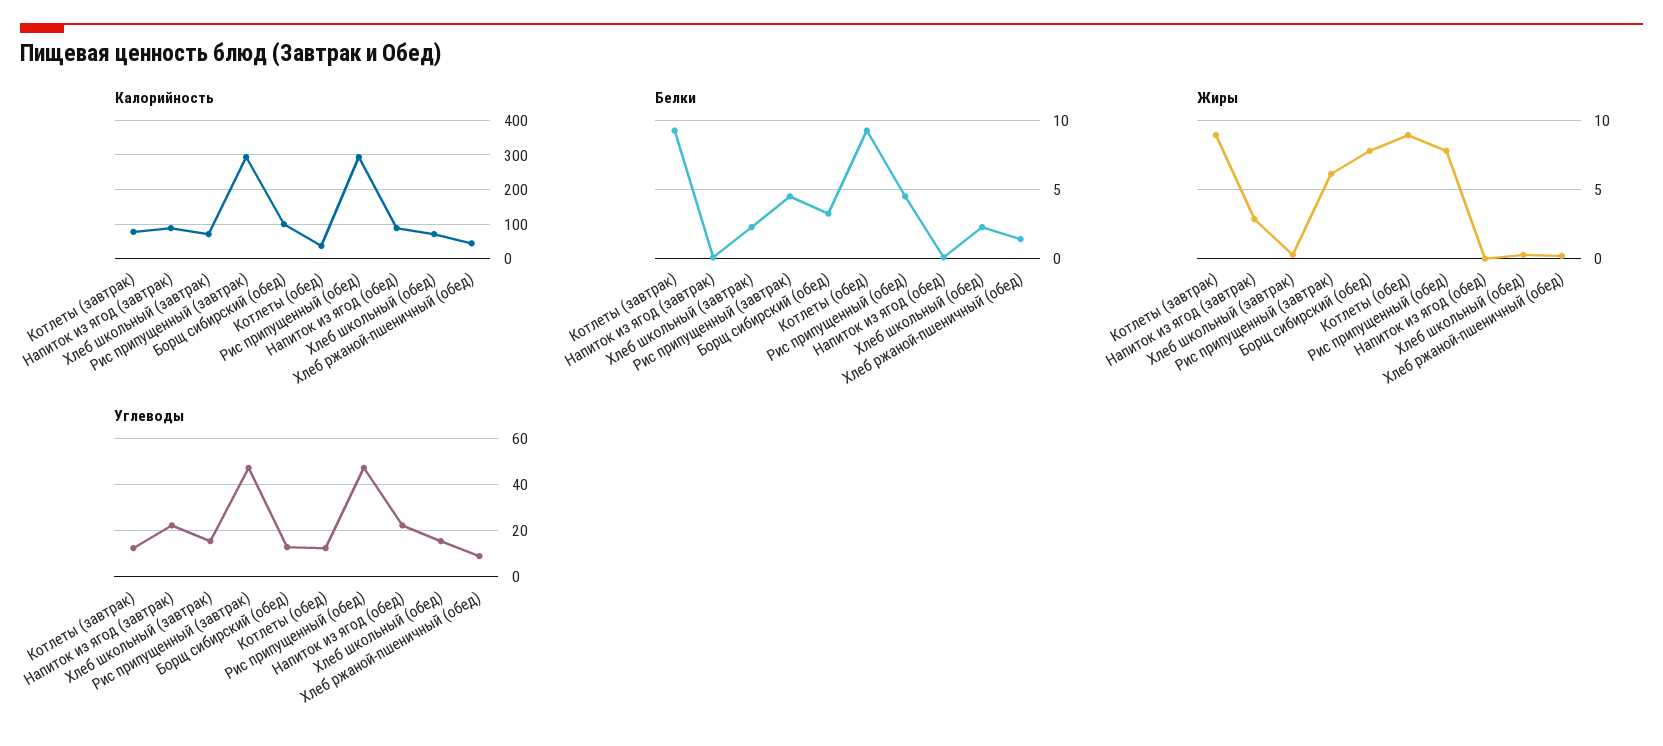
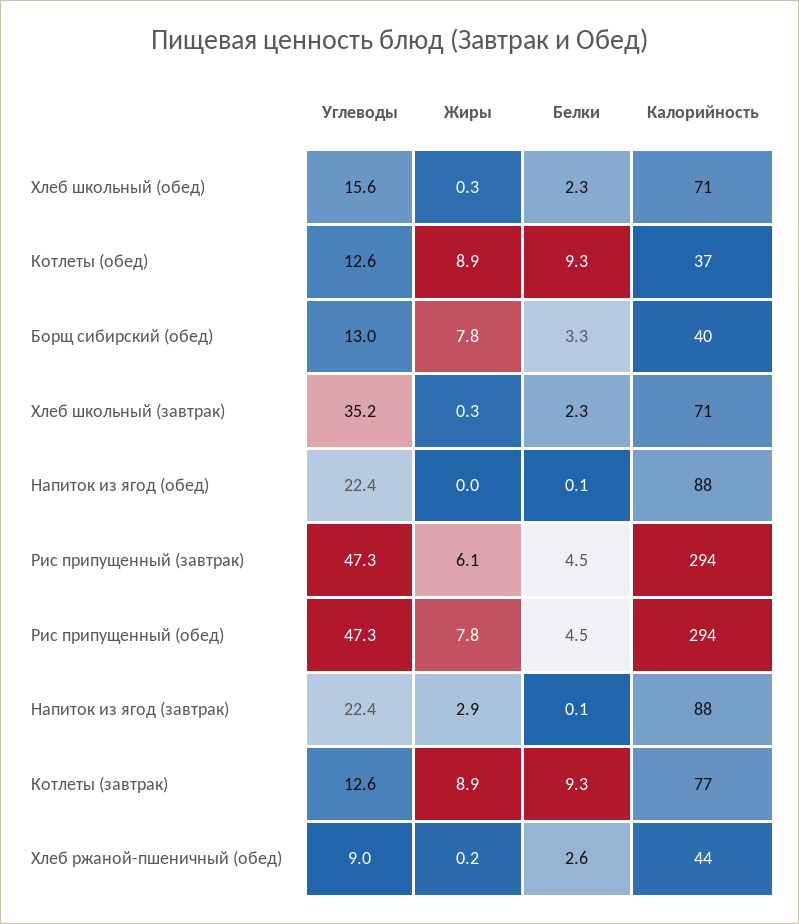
  {
    "Калорийность": {
      "Котлеты (завтрак)": 77,
      "Напиток из ягод (завтрак)": 88,
      "Хлеб школьный (завтрак)": 71,
      "Рис припущенный (завтрак)": 294,
-     "Борщ сибирский (обед)": 100,
+     "Борщ сибирский (обед)": 40,
      "Котлеты (обед)": 37,
      "Рис припущенный (обед)": 294,
      "Напиток из ягод (обед)": 88,
      "Хлеб школьный (обед)": 71,
      "Хлеб ржаной-пшеничный (обед)": 44
    },
    "Белки": {
      "Котлеты (завтрак)": 9.3,
      "Напиток из ягод (завтрак)": 0.1,
      "Хлеб школьный (завтрак)": 2.3,
      "Рис припущенный (завтрак)": 4.5,
      "Борщ сибирский (обед)": 3.3,
      "Котлеты (обед)": 9.3,
      "Рис припущенный (обед)": 4.5,
      "Напиток из ягод (обед)": 0.1,
      "Хлеб школьный (обед)": 2.3,
-     "Хлеб ржаной-пшеничный (обед)": 1.5
+     "Хлеб ржаной-пшеничный (обед)": 2.6
    },
    "Жиры": {
      "Котлеты (завтрак)": 8.9,
      "Напиток из ягод (завтрак)": 2.9,
      "Хлеб школьный (завтрак)": 0.3,
      "Рис припущенный (завтрак)": 6.1,
      "Борщ сибирский (обед)": 7.8,
      "Котлеты (обед)": 8.9,
      "Рис припущенный (обед)": 7.8,
      "Напиток из ягод (обед)": 0,
      "Хлеб школьный (обед)": 0.3,
      "Хлеб ржаной-пшеничный (обед)": 0.2
    },
    "Углеводы": {
      "Котлеты (завтрак)": 12.6,
      "Напиток из ягод (завтрак)": 22.4,
-     "Хлеб школьный (завтрак)": 15,
+     "Хлеб школьный (завтрак)": 35.2,
      "Рис припущенный (завтрак)": 47.3,
      "Борщ сибирский (обед)": 13,
      "Котлеты (обед)": 12.6,
      "Рис припущенный (обед)": 47.3,
      "Напиток из ягод (обед)": 22.4,
      "Хлеб школьный (обед)": 15.6,
      "Хлеб ржаной-пшеничный (обед)": 9
    }
  }

